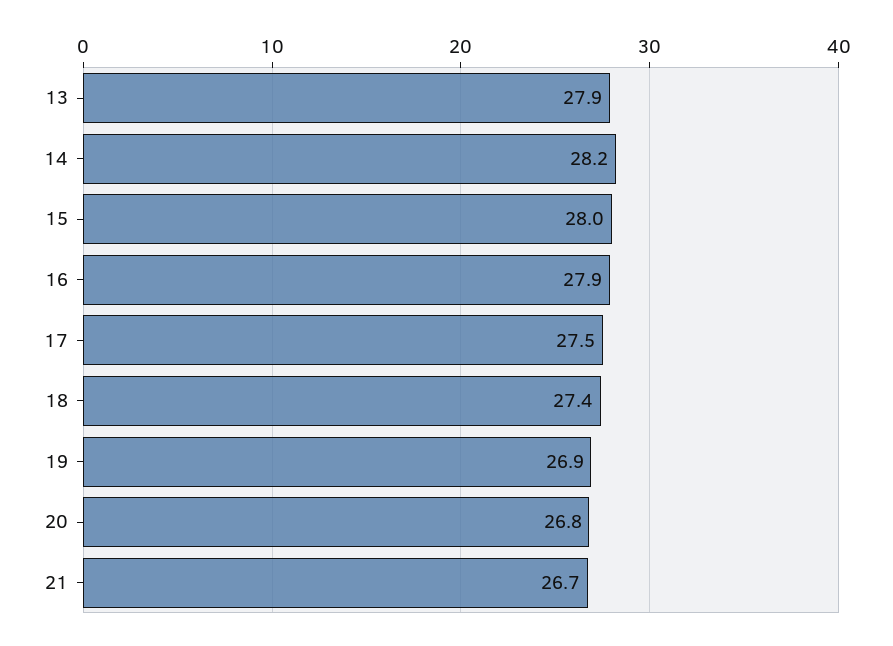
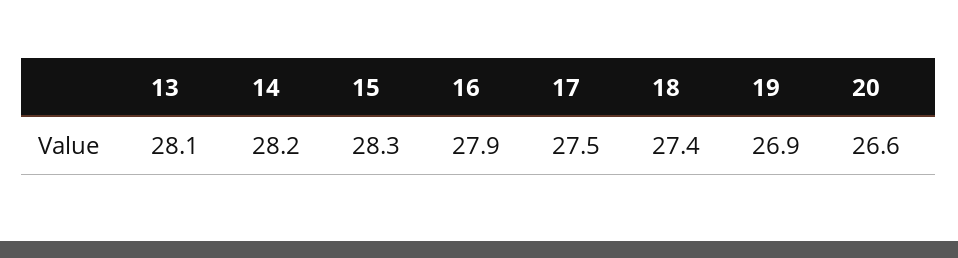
  {
-   "13": 27.9,
+   "13": 28.1,
    "14": 28.2,
-   "15": 28,
+   "15": 28.3,
    "16": 27.9,
    "17": 27.5,
    "18": 27.4,
    "19": 26.9,
-   "20": 26.8,
+   "20": 26.6
-   "21": 26.7
  }

